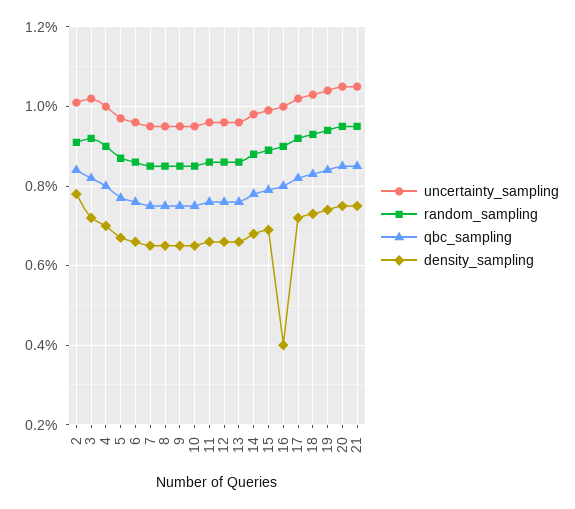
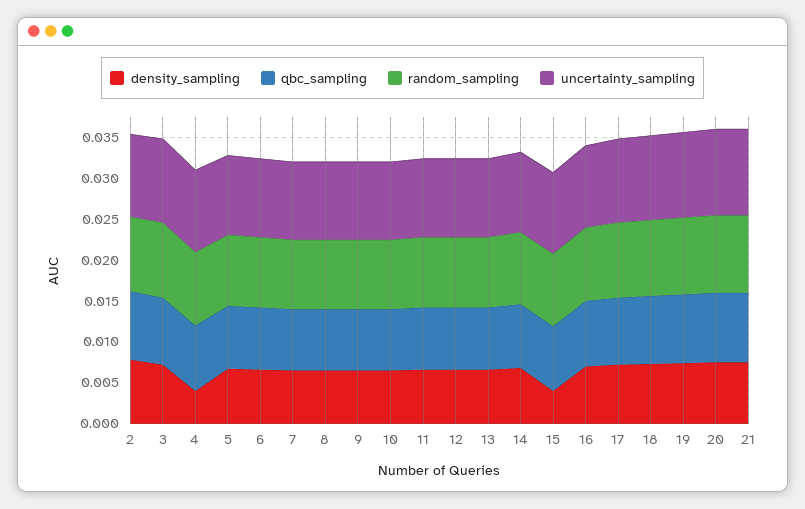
  {
    "uncertainty_sampling": {
      "2": 0.01,
      "3": 0.01,
      "4": 0.01,
      "5": 0.0095,
      "6": 0.0095,
      "7": 0.0095,
      "8": 0.0095,
      "9": 0.0095,
      "10": 0.0095,
      "11": 0.0095,
      "12": 0.0095,
      "13": 0.0095,
      "14": 0.01,
      "15": 0.01,
      "16": 0.01,
      "17": 0.01,
      "18": 0.0105,
      "19": 0.0105,
      "20": 0.0105,
      "21": 0.0105
    },
    "random_sampling": {
      "2": 0.009,
      "3": 0.009,
      "4": 0.009,
      "5": 0.0085,
      "6": 0.0085,
      "7": 0.0085,
      "8": 0.0085,
      "9": 0.0085,
      "10": 0.0085,
      "11": 0.0085,
      "12": 0.0085,
      "13": 0.0085,
      "14": 0.009,
      "15": 0.009,
      "16": 0.009,
      "17": 0.009,
      "18": 0.0095,
      "19": 0.0095,
      "20": 0.0095,
      "21": 0.0095
    },
    "qbc_sampling": {
      "2": 0.0085,
      "3": 0.008,
      "4": 0.008,
      "5": 0.0075,
      "6": 0.0075,
      "7": 0.0075,
      "8": 0.0075,
      "9": 0.0075,
      "10": 0.0075,
      "11": 0.0075,
      "12": 0.0075,
      "13": 0.0075,
      "14": 0.008,
      "15": 0.008,
      "16": 0.008,
      "17": 0.008,
      "18": 0.0085,
      "19": 0.0085,
      "20": 0.0085,
      "21": 0.0085
    },
    "density_sampling": {
      "2": 0.008,
      "3": 0.007,
-     "4": 0.007,
+     "4": 0.004,
      "5": 0.0065,
      "6": 0.0065,
      "7": 0.0065,
      "8": 0.0065,
      "9": 0.0065,
      "10": 0.0065,
      "11": 0.0065,
      "12": 0.0065,
      "13": 0.0065,
      "14": 0.007,
-     "15": 0.007,
+     "15": 0.004,
-     "16": 0.004,
+     "16": 0.007,
      "17": 0.007,
      "18": 0.0075,
      "19": 0.0075,
      "20": 0.0075,
      "21": 0.0075
    }
  }

